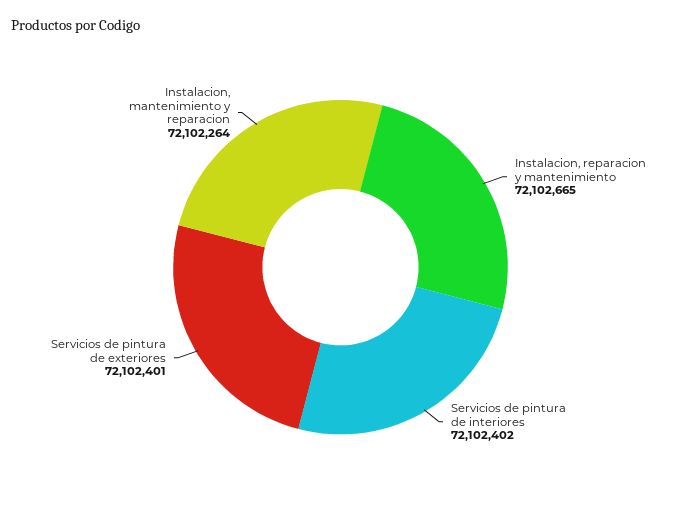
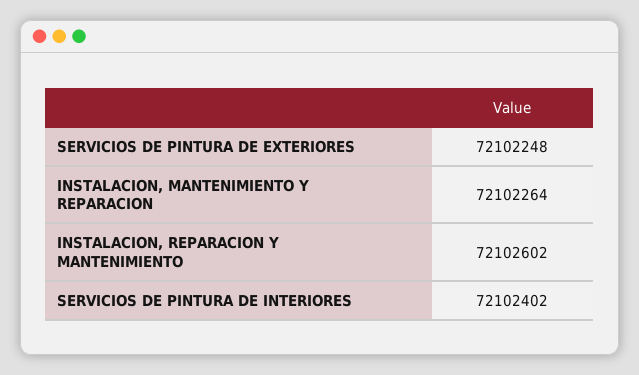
  {
-   "Instalacion, reparacion y mantenimiento": 72102665,
+   "Instalacion, reparacion y mantenimiento": 72102602,
    "Servicios de pintura de interiores": 72102402,
-   "Servicios de pintura de exteriores": 72102401,
+   "Servicios de pintura de exteriores": 72102248,
    "Instalacion, mantenimiento y reparacion": 72102264
  }

